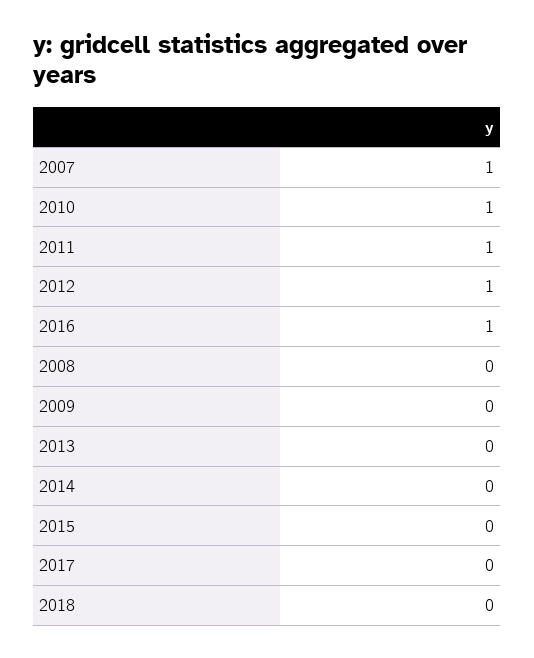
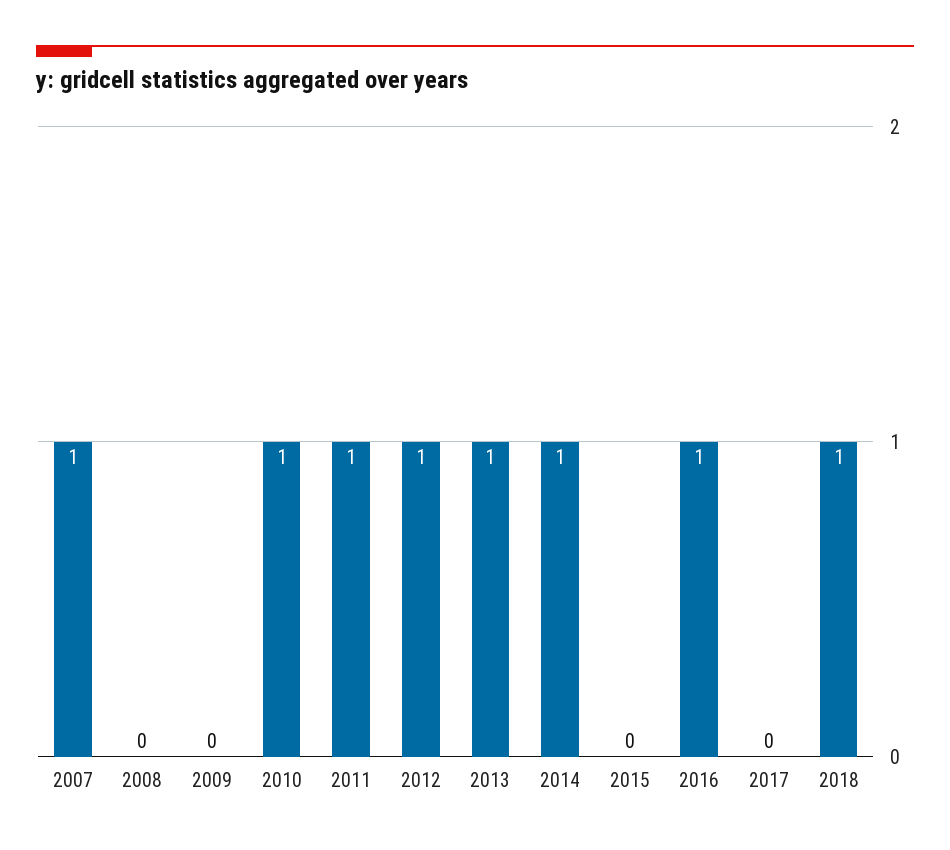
  {
    "2007": 1,
    "2010": 1,
    "2011": 1,
    "2012": 1,
    "2016": 1,
    "2008": 0,
    "2009": 0,
-   "2013": 0,
+   "2013": 1,
-   "2014": 0,
+   "2014": 1,
    "2015": 0,
    "2017": 0,
-   "2018": 0
+   "2018": 1
  }

